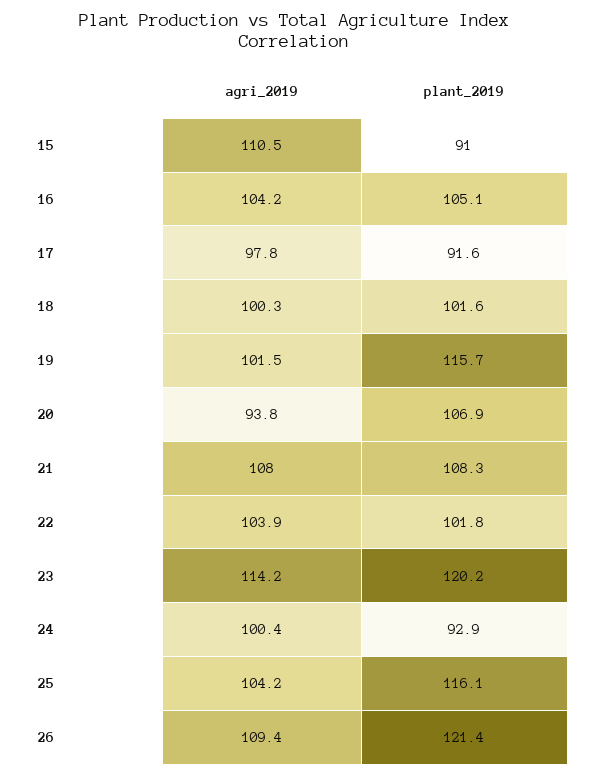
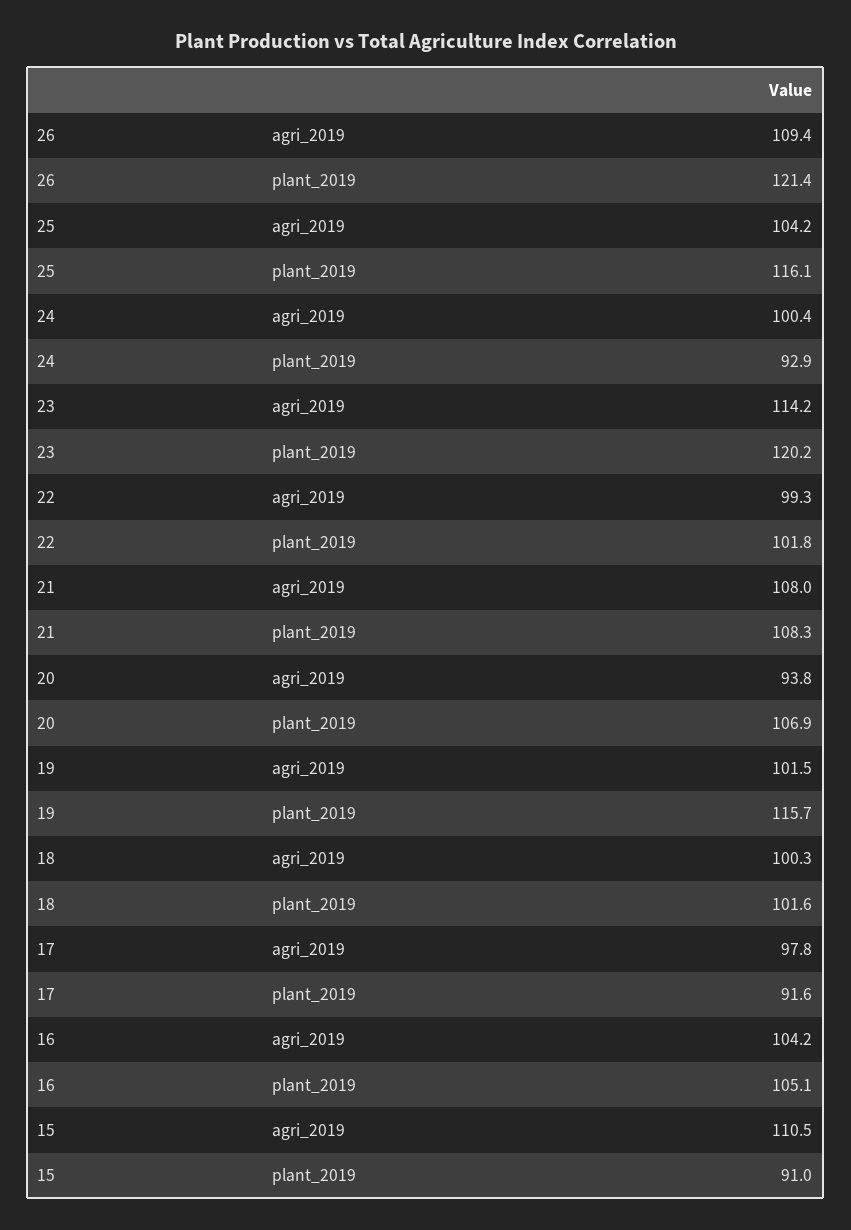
  {
    "agri_2019": {
      "15": 110.5,
      "16": 104.2,
      "17": 97.8,
      "18": 100.3,
      "19": 101.5,
      "20": 93.8,
      "21": 108,
-     "22": 103.9,
+     "22": 99.3,
      "23": 114.2,
      "24": 100.4,
      "25": 104.2,
      "26": 109.4
    },
    "plant_2019": {
      "15": 91,
      "16": 105.1,
      "17": 91.6,
      "18": 101.6,
      "19": 115.7,
      "20": 106.9,
      "21": 108.3,
      "22": 101.8,
      "23": 120.2,
      "24": 92.9,
      "25": 116.1,
      "26": 121.4
    }
  }

